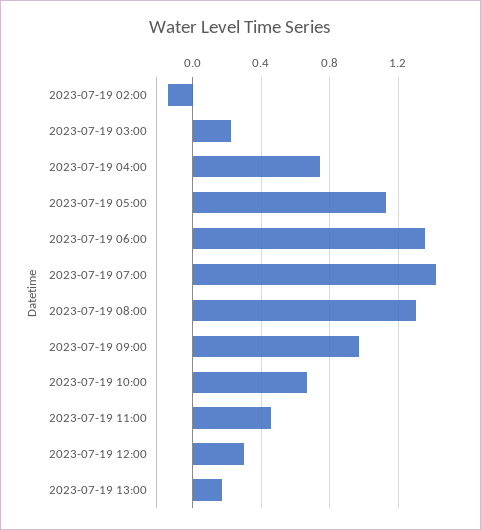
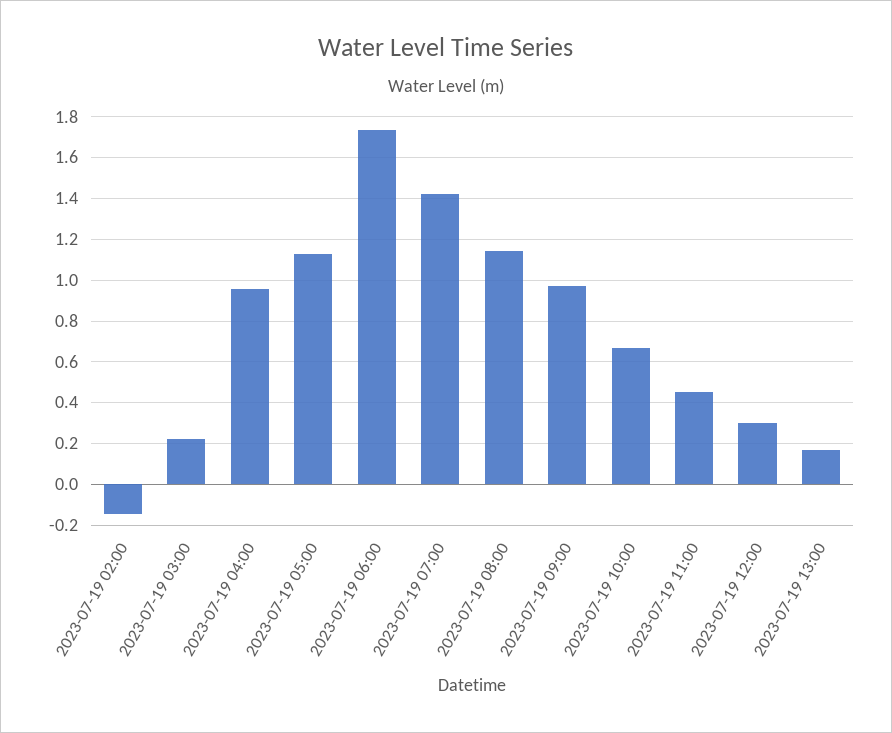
  {
    "2023-07-19 02:00": -0.15,
    "2023-07-19 03:00": 0.2,
-   "2023-07-19 04:00": 0.75,
+   "2023-07-19 04:00": 0.95,
    "2023-07-19 05:00": 1.15,
-   "2023-07-19 06:00": 1.35,
+   "2023-07-19 06:00": 1.75,
    "2023-07-19 07:00": 1.4,
-   "2023-07-19 08:00": 1.3,
+   "2023-07-19 08:00": 1.15,
    "2023-07-19 09:00": 0.95,
    "2023-07-19 10:00": 0.65,
    "2023-07-19 11:00": 0.45,
    "2023-07-19 12:00": 0.3,
    "2023-07-19 13:00": 0.15
  }

